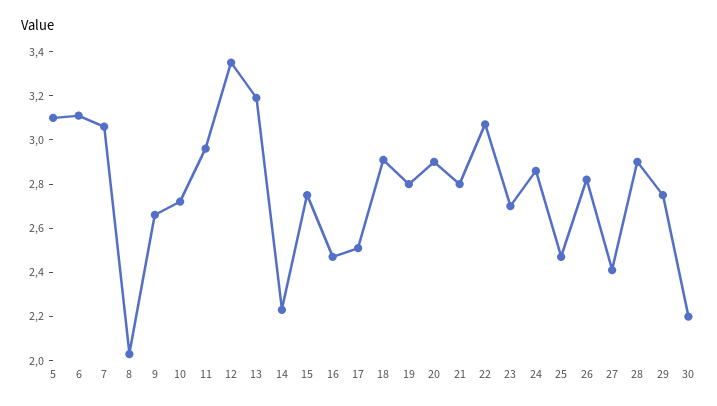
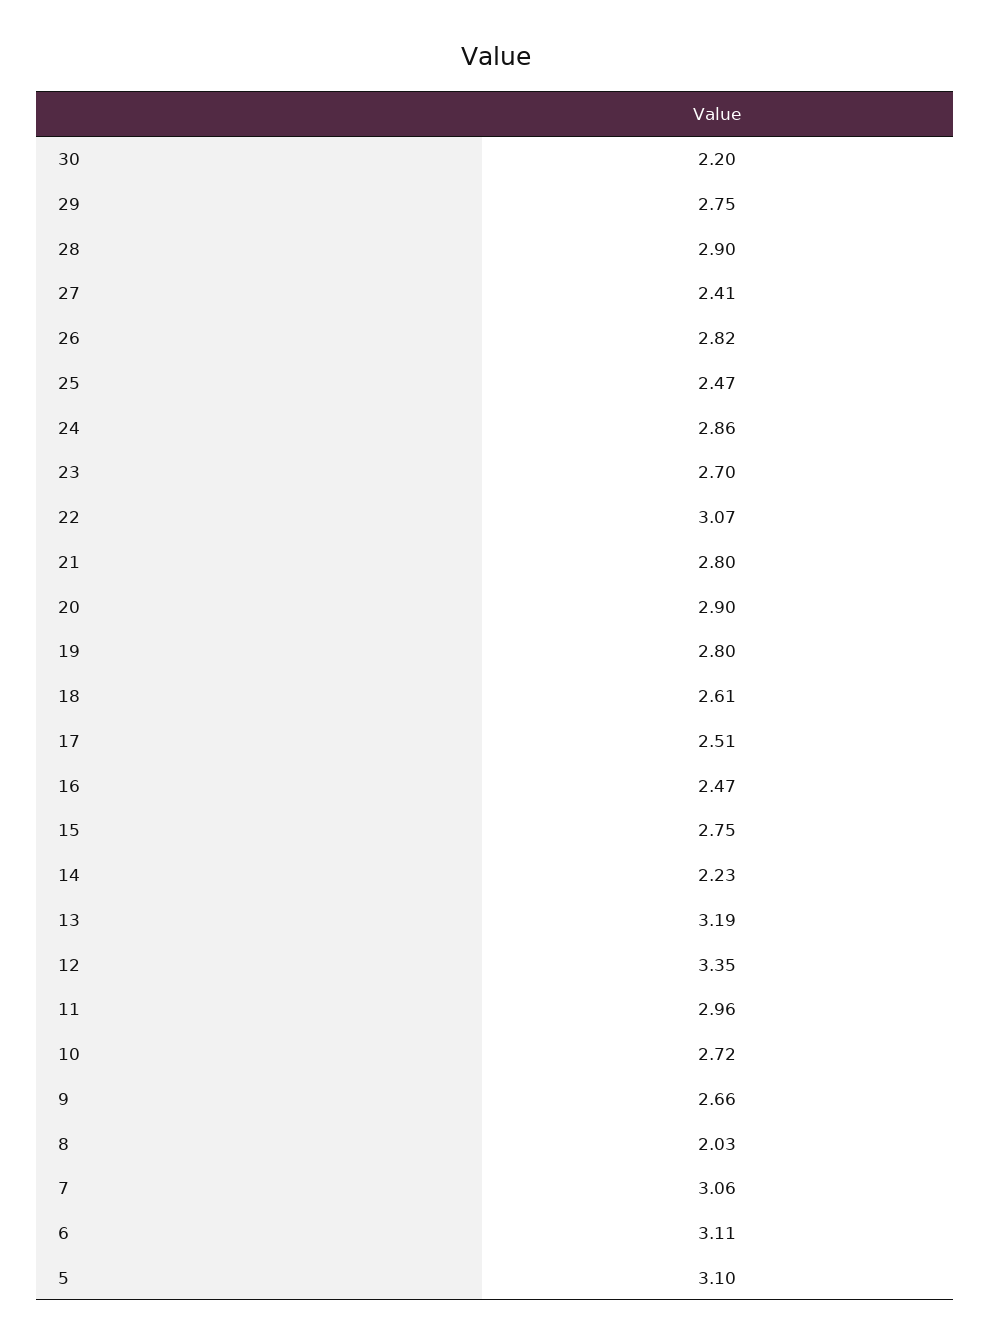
  {
    "5": 3.1,
    "6": 3.11,
    "7": 3.06,
    "8": 2.03,
    "9": 2.66,
    "10": 2.72,
    "11": 2.96,
    "12": 3.35,
    "13": 3.19,
    "14": 2.23,
    "15": 2.75,
    "16": 2.47,
    "17": 2.51,
-   "18": 2.9,
+   "18": 2.61,
    "19": 2.8,
    "20": 2.9,
    "21": 2.8,
    "22": 3.07,
    "23": 2.7,
    "24": 2.86,
    "25": 2.47,
    "26": 2.82,
    "27": 2.41,
    "28": 2.9,
    "29": 2.75,
    "30": 2.2
  }

